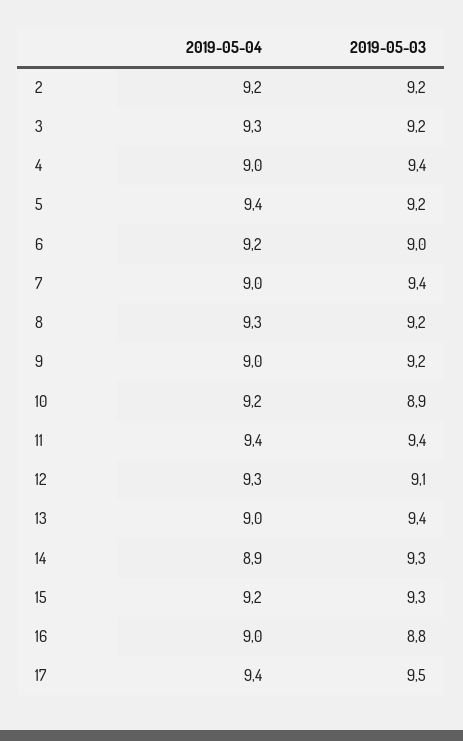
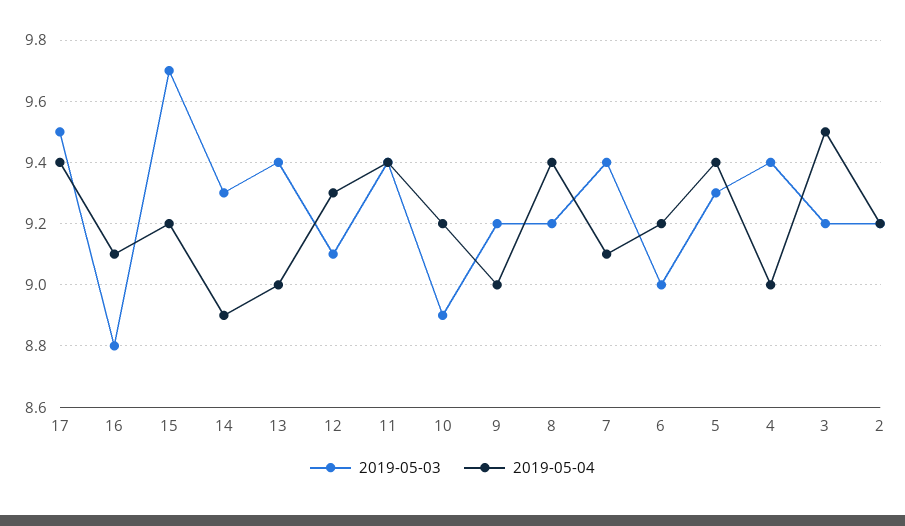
  {
    "2019-05-04": {
      "2": 9.2,
-     "3": 9.3,
+     "3": 9.5,
      "4": 9,
      "5": 9.4,
      "6": 9.2,
-     "7": 9,
+     "7": 9.1,
-     "8": 9.3,
+     "8": 9.4,
      "9": 9,
      "10": 9.2,
      "11": 9.4,
      "12": 9.3,
      "13": 9,
      "14": 8.9,
      "15": 9.2,
-     "16": 9,
+     "16": 9.1,
      "17": 9.4
    },
    "2019-05-03": {
      "2": 9.2,
      "3": 9.2,
      "4": 9.4,
-     "5": 9.2,
+     "5": 9.3,
      "6": 9,
      "7": 9.4,
      "8": 9.2,
      "9": 9.2,
      "10": 8.9,
      "11": 9.4,
      "12": 9.1,
      "13": 9.4,
      "14": 9.3,
-     "15": 9.3,
+     "15": 9.7,
      "16": 8.8,
      "17": 9.5
    }
  }

